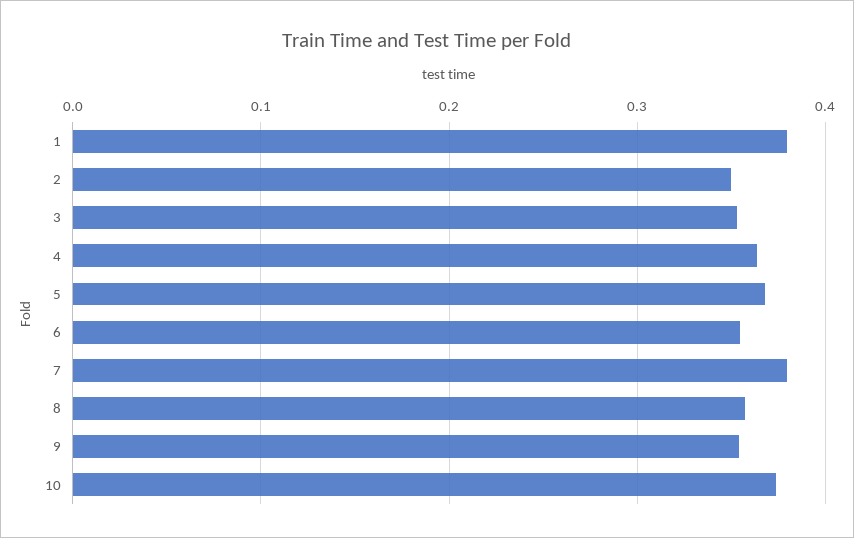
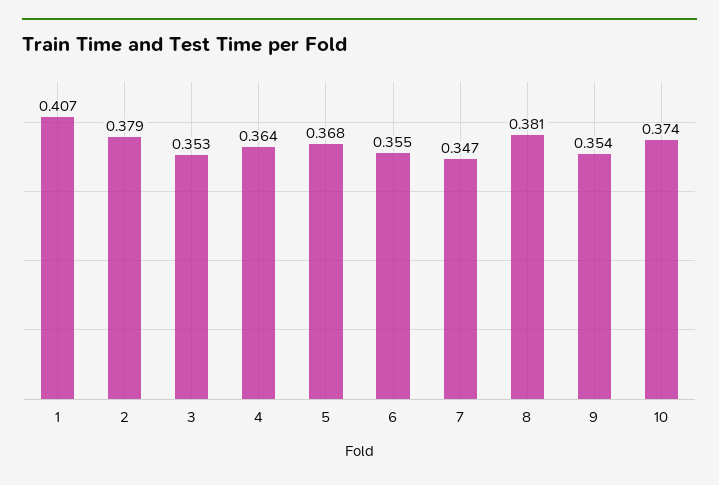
  {
-   "1": 0.38,
+   "1": 0.407,
-   "2": 0.35,
+   "2": 0.379,
    "3": 0.353,
    "4": 0.364,
    "5": 0.368,
    "6": 0.355,
-   "7": 0.38,
+   "7": 0.347,
-   "8": 0.36,
+   "8": 0.381,
    "9": 0.354,
    "10": 0.374
  }

